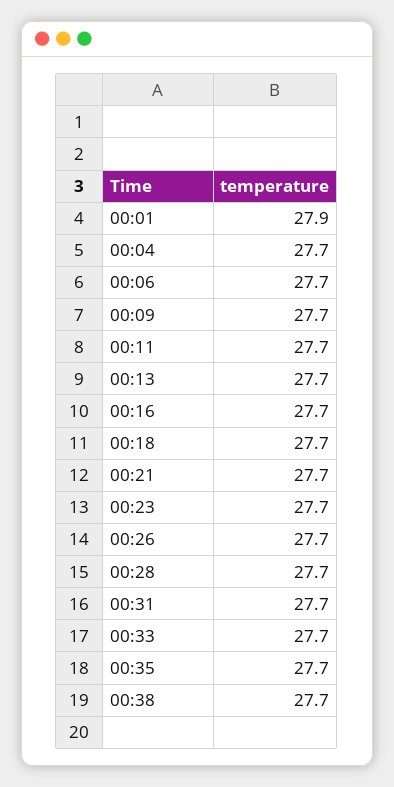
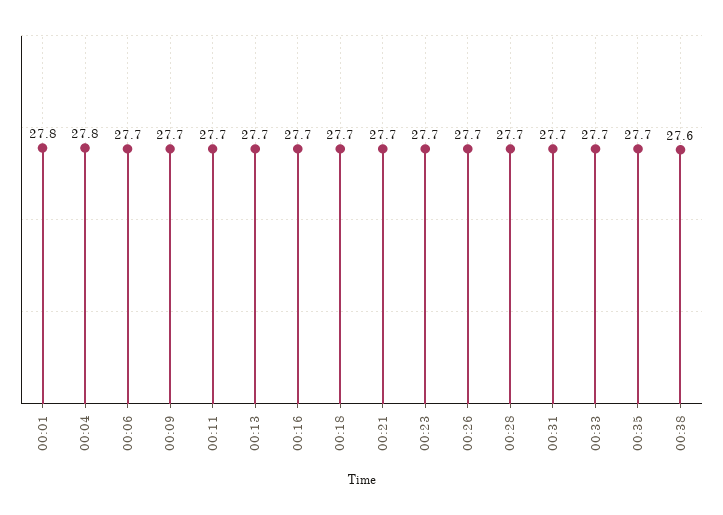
  {
-   "00:01": 27.9,
+   "00:01": 27.8,
-   "00:04": 27.7,
+   "00:04": 27.8,
    "00:06": 27.7,
    "00:09": 27.7,
    "00:11": 27.7,
    "00:13": 27.7,
    "00:16": 27.7,
    "00:18": 27.7,
    "00:21": 27.7,
    "00:23": 27.7,
    "00:26": 27.7,
    "00:28": 27.7,
    "00:31": 27.7,
    "00:33": 27.7,
    "00:35": 27.7,
-   "00:38": 27.7
+   "00:38": 27.6
  }

